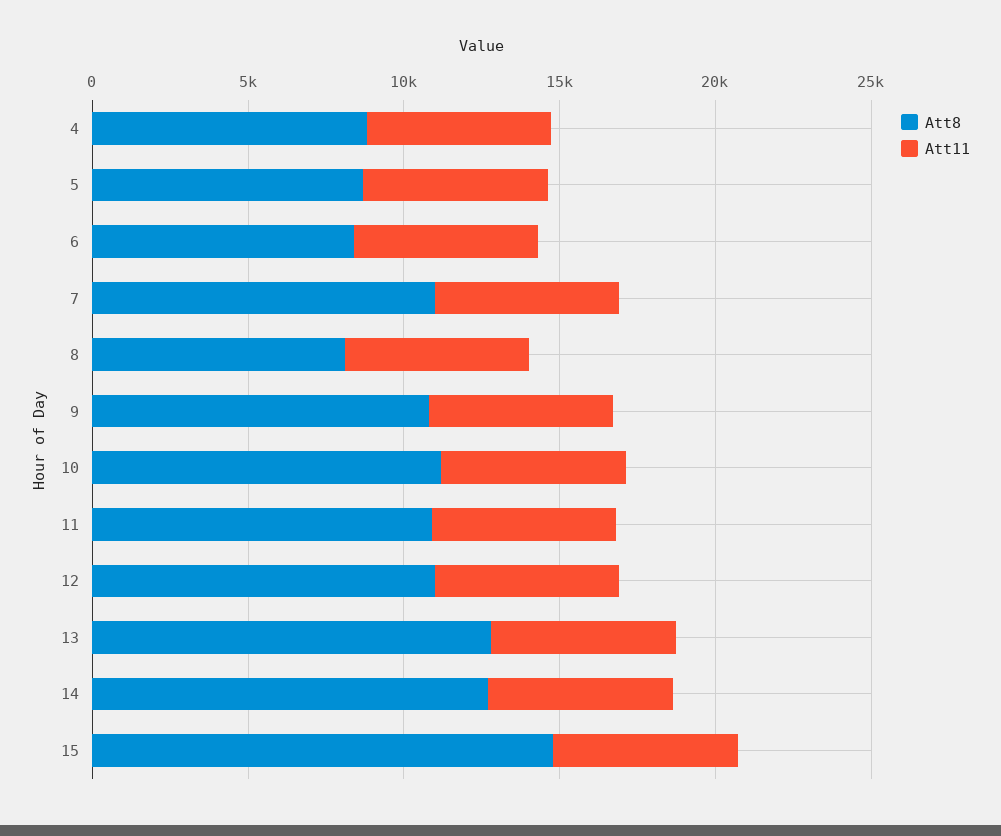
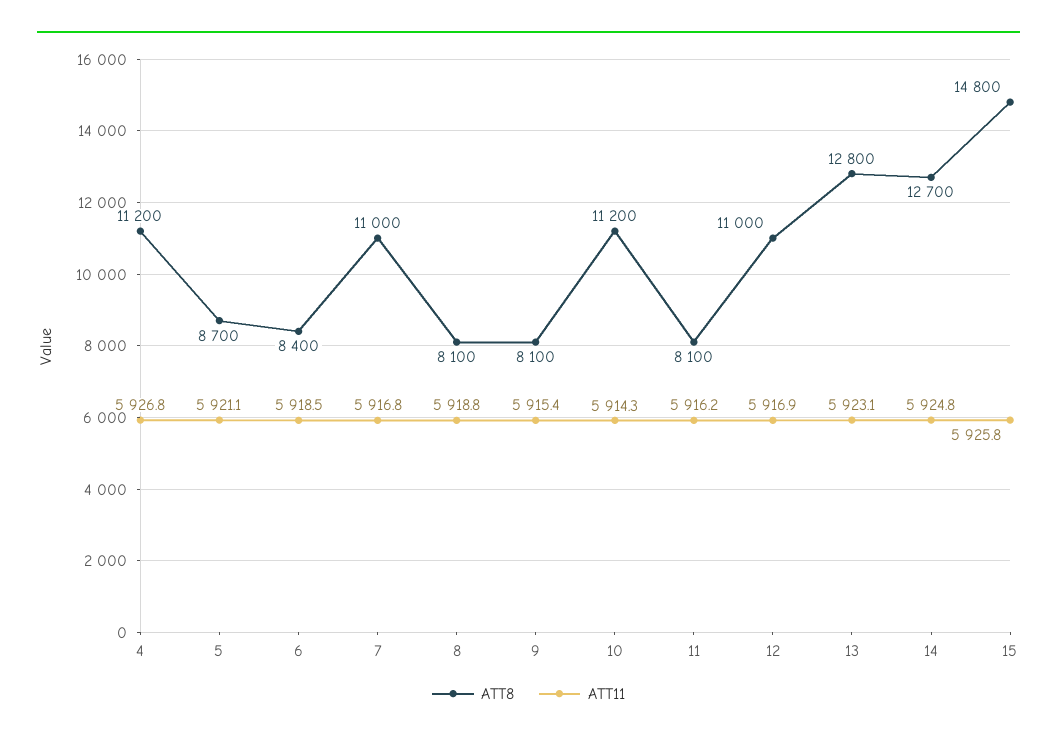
  {
    "Att8": {
-     "4": 9000,
+     "4": 11200,
      "5": 8700,
      "6": 8400,
      "7": 11000,
      "8": 8100,
-     "9": 11000,
+     "9": 8100,
      "10": 11200,
-     "11": 11000,
+     "11": 8100,
      "12": 11000,
      "13": 12800,
      "14": 12700,
      "15": 14800
    },
    "Att11": {
      "4": 5926.8,
      "5": 5921.1,
      "6": 5918.5,
      "7": 5916.8,
      "8": 5918.8,
      "9": 5915.4,
      "10": 5914.3,
      "11": 5916.2,
      "12": 5916.9,
      "13": 5923.1,
      "14": 5924.8,
      "15": 5925.8
    }
  }

